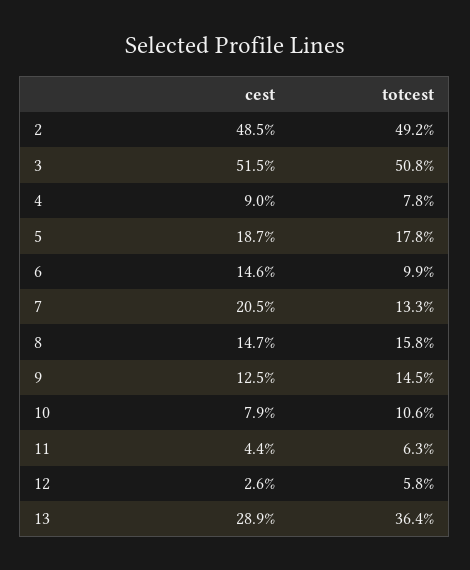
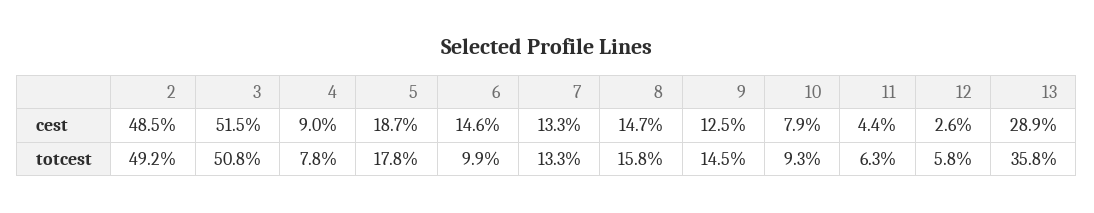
  {
    "cest": {
      "2": 48.5,
      "3": 51.5,
      "4": 9,
      "5": 18.7,
      "6": 14.6,
-     "7": 20.5,
+     "7": 13.3,
      "8": 14.7,
      "9": 12.5,
      "10": 7.9,
      "11": 4.4,
      "12": 2.6,
      "13": 28.9
    },
    "totcest": {
      "2": 49.2,
      "3": 50.8,
      "4": 7.8,
      "5": 17.8,
      "6": 9.9,
      "7": 13.3,
      "8": 15.8,
      "9": 14.5,
-     "10": 10.6,
+     "10": 9.3,
      "11": 6.3,
      "12": 5.8,
-     "13": 36.4
+     "13": 35.8
    }
  }

